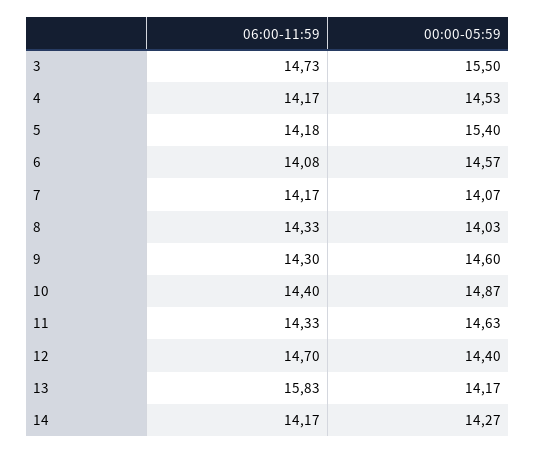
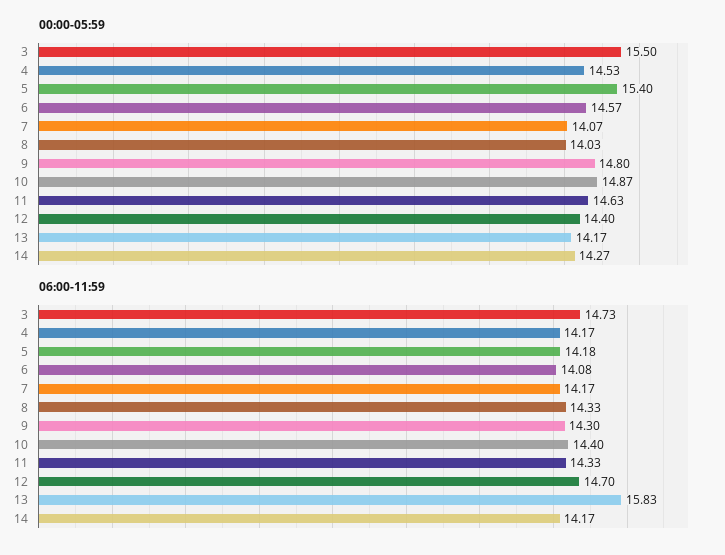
  {
    "06:00-11:59": {
      "3": 14.73,
      "4": 14.17,
      "5": 14.18,
      "6": 14.08,
      "7": 14.17,
      "8": 14.33,
      "9": 14.3,
      "10": 14.4,
      "11": 14.33,
      "12": 14.7,
      "13": 15.83,
      "14": 14.17
    },
    "00:00-05:59": {
      "3": 15.5,
      "4": 14.53,
      "5": 15.4,
      "6": 14.57,
      "7": 14.07,
      "8": 14.03,
-     "9": 14.6,
+     "9": 14.8,
      "10": 14.87,
      "11": 14.63,
      "12": 14.4,
      "13": 14.17,
      "14": 14.27
    }
  }

